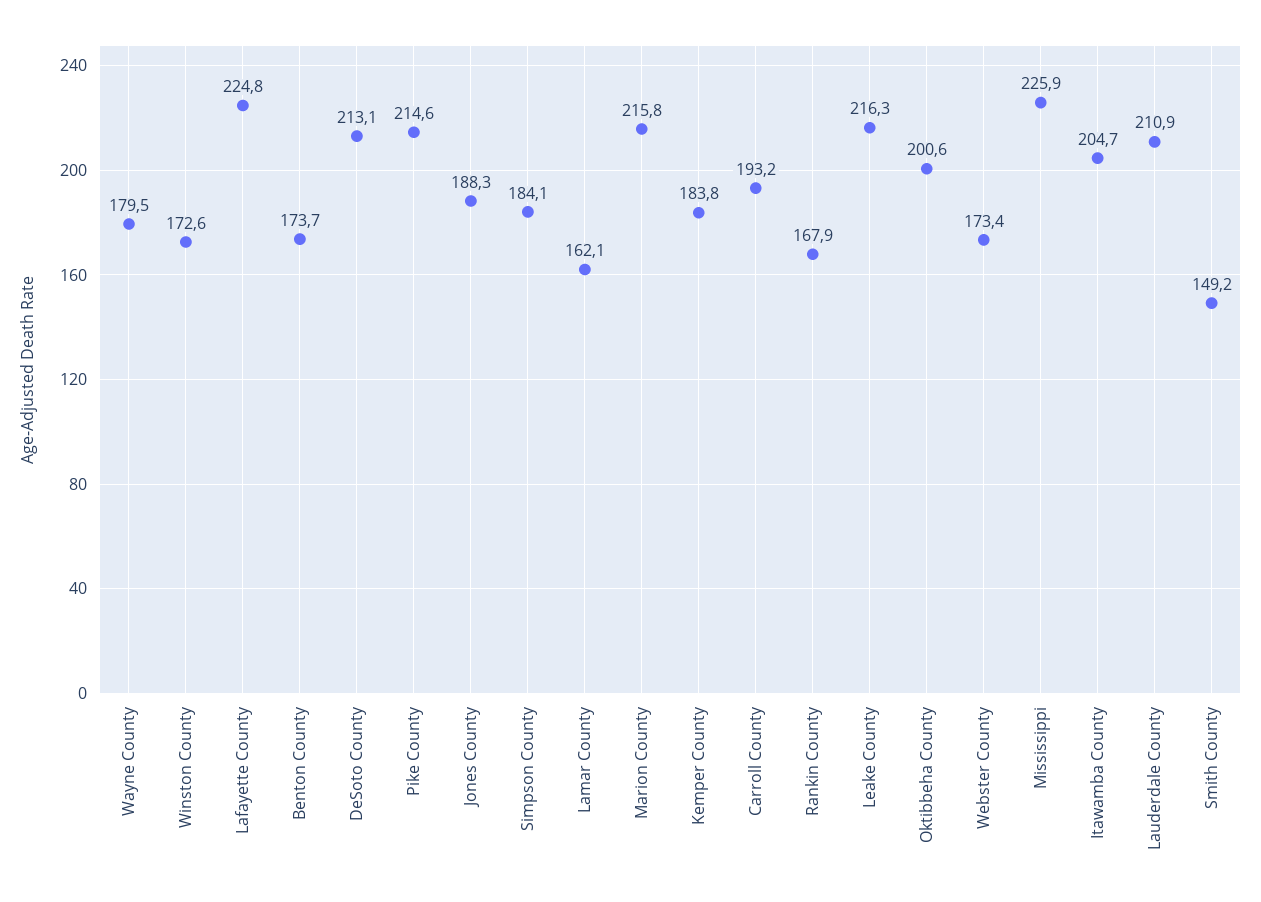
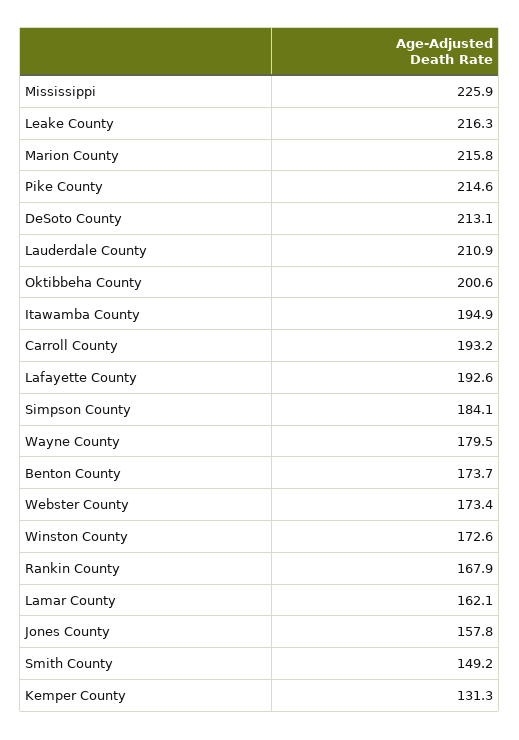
  {
    "Wayne County": 179.5,
    "Winston County": 172.6,
-   "Lafayette County": 224.8,
+   "Lafayette County": 192.6,
    "Benton County": 173.7,
    "DeSoto County": 213.1,
    "Pike County": 214.6,
-   "Jones County": 188.3,
+   "Jones County": 157.8,
    "Simpson County": 184.1,
    "Lamar County": 162.1,
    "Marion County": 215.8,
-   "Kemper County": 183.8,
+   "Kemper County": 131.3,
    "Carroll County": 193.2,
    "Rankin County": 167.9,
    "Leake County": 216.3,
    "Oktibbeha County": 200.6,
    "Webster County": 173.4,
    "Mississippi": 225.9,
-   "Itawamba County": 204.7,
+   "Itawamba County": 194.9,
    "Lauderdale County": 210.9,
    "Smith County": 149.2
  }

